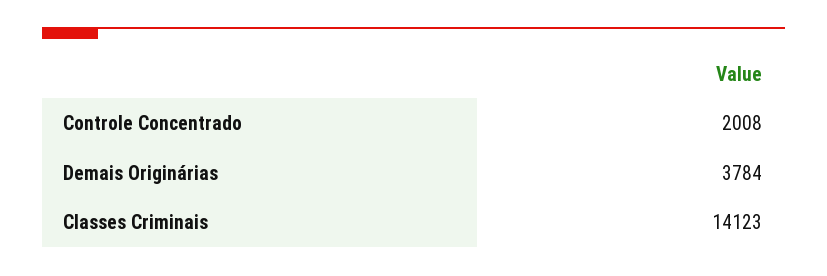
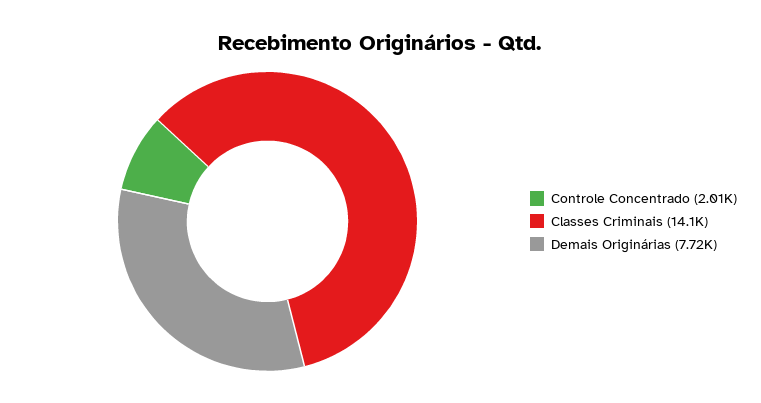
  {
    "Controle Concentrado": 2008,
-   "Demais Originárias": 3784,
+   "Demais Originárias": 7720,
    "Classes Criminais": 14123
  }

